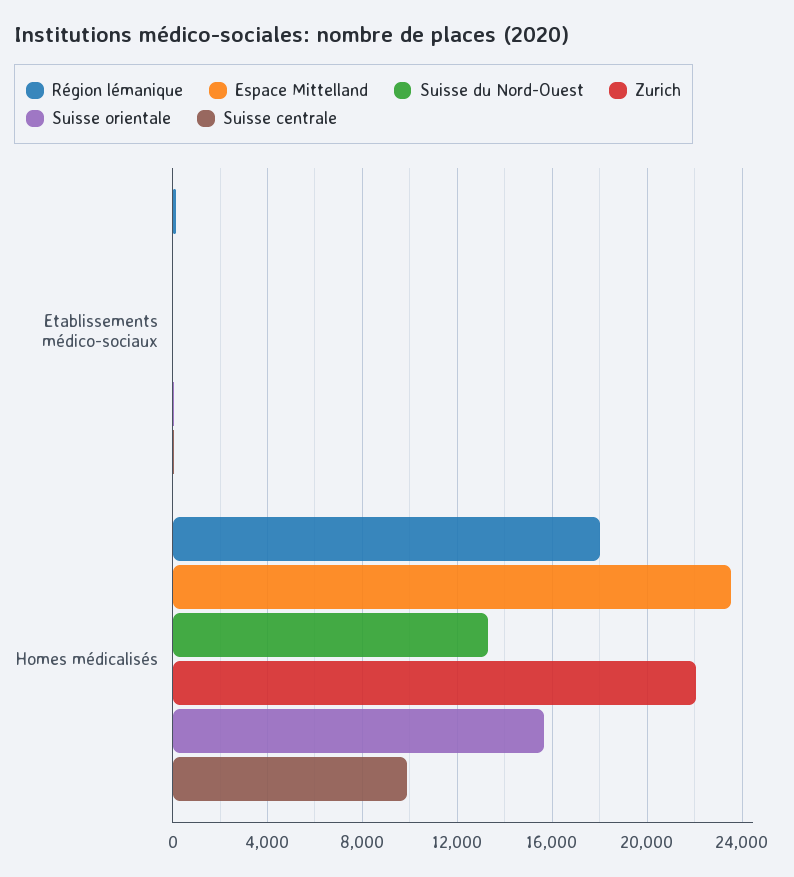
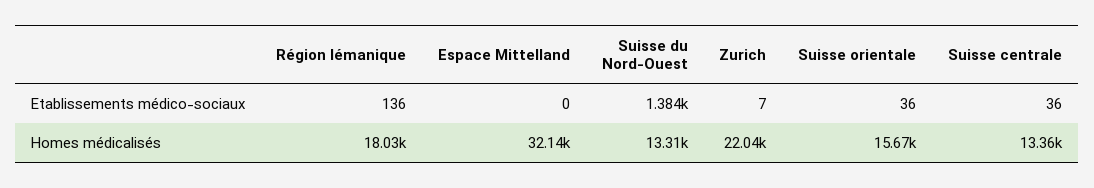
  {
    "Région lémanique": {
      "Etablissements médico-sociaux": 136,
      "Homes médicalisés": 18030
    },
    "Espace Mittelland": {
      "Etablissements médico-sociaux": 0,
-     "Homes médicalisés": 23500
+     "Homes médicalisés": 32140
    },
    "Suisse du Nord-Ouest": {
-     "Etablissements médico-sociaux": 0,
+     "Etablissements médico-sociaux": 1384,
      "Homes médicalisés": 13310
    },
    "Zurich": {
      "Etablissements médico-sociaux": 7,
      "Homes médicalisés": 22040
    },
    "Suisse orientale": {
      "Etablissements médico-sociaux": 36,
      "Homes médicalisés": 15670
    },
    "Suisse centrale": {
      "Etablissements médico-sociaux": 36,
-     "Homes médicalisés": 10000
+     "Homes médicalisés": 13360
    }
  }

